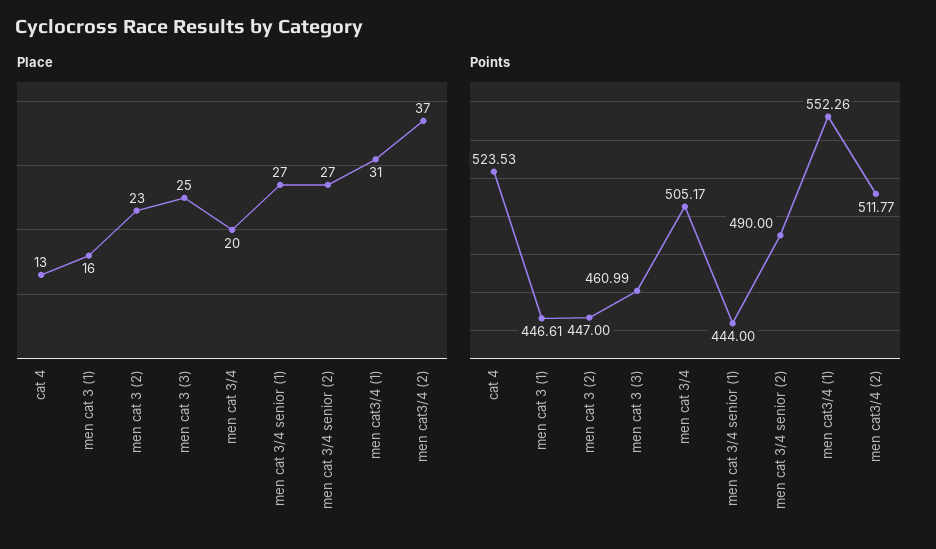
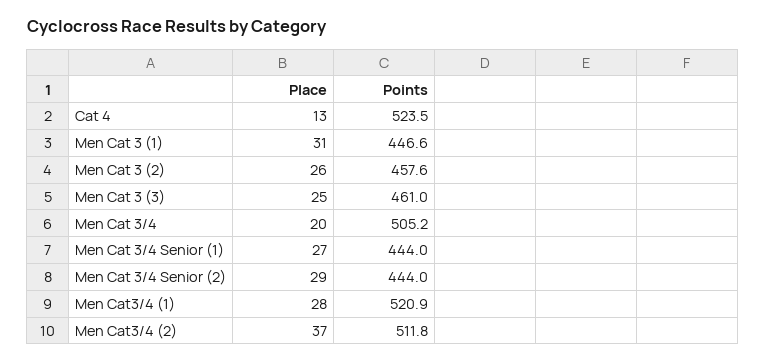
  {
    "Place": {
      "cat 4": 13,
-     "men cat 3 (1)": 16,
+     "men cat 3 (1)": 31,
-     "men cat 3 (2)": 23,
+     "men cat 3 (2)": 26,
      "men cat 3 (3)": 25,
      "men cat 3/4": 20,
      "men cat 3/4 senior (1)": 27,
-     "men cat 3/4 senior (2)": 27,
+     "men cat 3/4 senior (2)": 29,
-     "men cat3/4 (1)": 31,
+     "men cat3/4 (1)": 28,
      "men cat3/4 (2)": 37
    },
    "Points": {
      "cat 4": 523.53,
      "men cat 3 (1)": 446.61,
-     "men cat 3 (2)": 447,
+     "men cat 3 (2)": 457.6,
      "men cat 3 (3)": 460.99,
      "men cat 3/4": 505.17,
      "men cat 3/4 senior (1)": 444,
-     "men cat 3/4 senior (2)": 490,
+     "men cat 3/4 senior (2)": 444,
-     "men cat3/4 (1)": 552.26,
+     "men cat3/4 (1)": 520.9,
      "men cat3/4 (2)": 511.77
    }
  }

